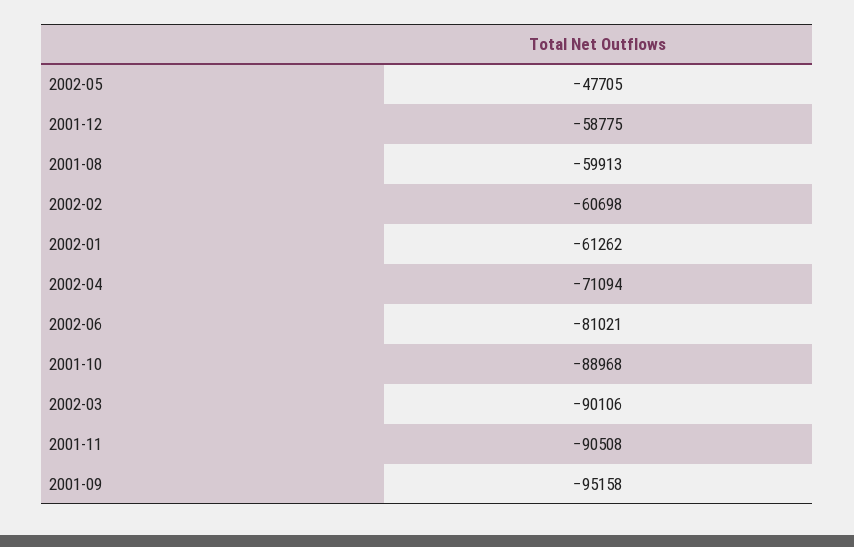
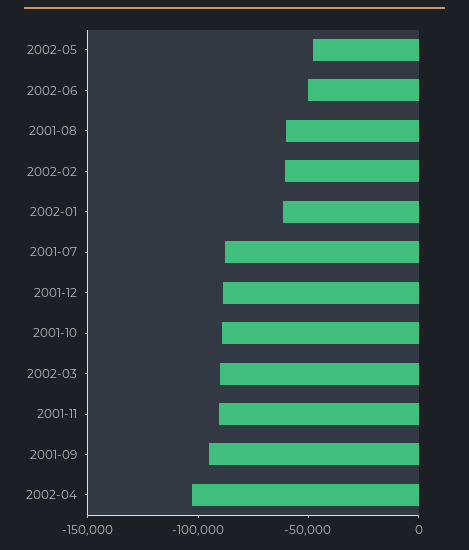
  {
    "2002-05": -47705,
-   "2001-12": -58775,
+   "2001-12": -90000,
    "2001-08": -59913,
    "2002-02": -60698,
    "2002-01": -61262,
-   "2002-04": -71094,
+   "2002-04": -100000,
-   "2002-06": -81021,
+   "2002-06": -50000,
    "2001-10": -88968,
    "2002-03": -90106,
    "2001-11": -90508,
-   "2001-09": -95158
+   "2001-09": -95158,
+   "2001-07": -90000
  }

